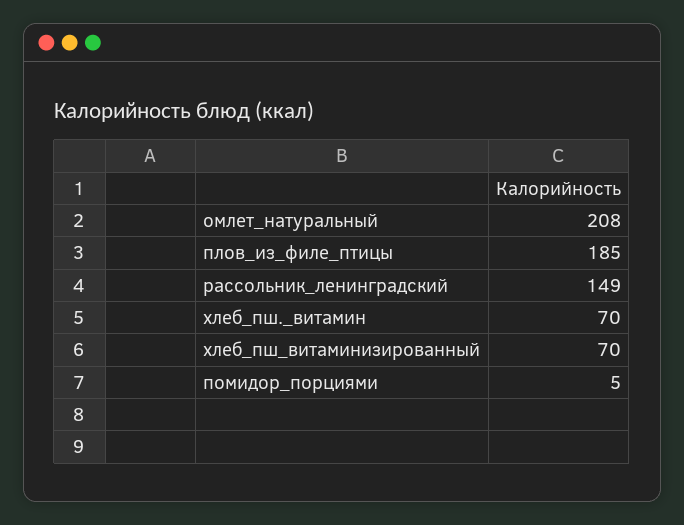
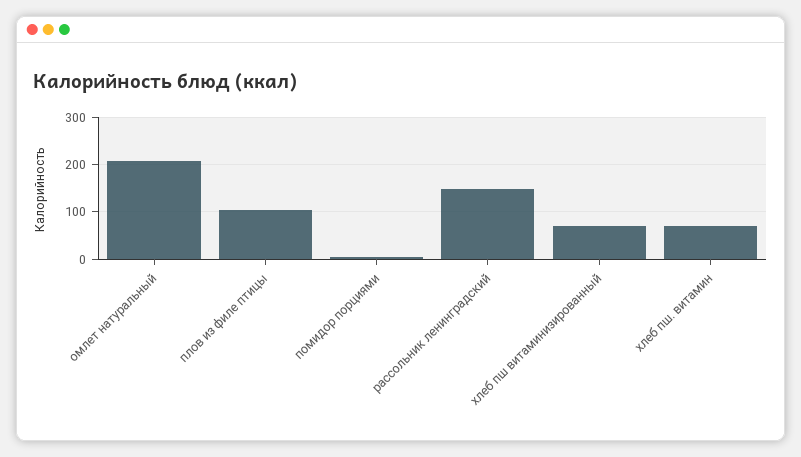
  {
    "омлет_натуральный": 208,
-   "плов_из_филе_птицы": 185,
+   "плов_из_филе_птицы": 100,
    "рассольник_ленинградский": 149,
    "хлеб_пш._витамин": 70,
    "хлеб_пш_витаминизированный": 70,
    "помидор_порциями": 5
  }

